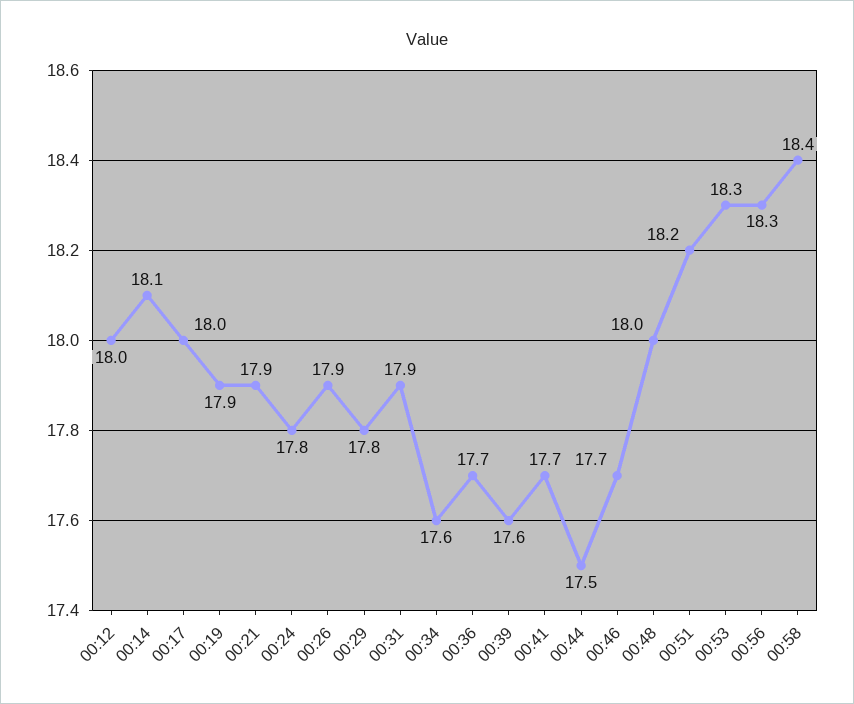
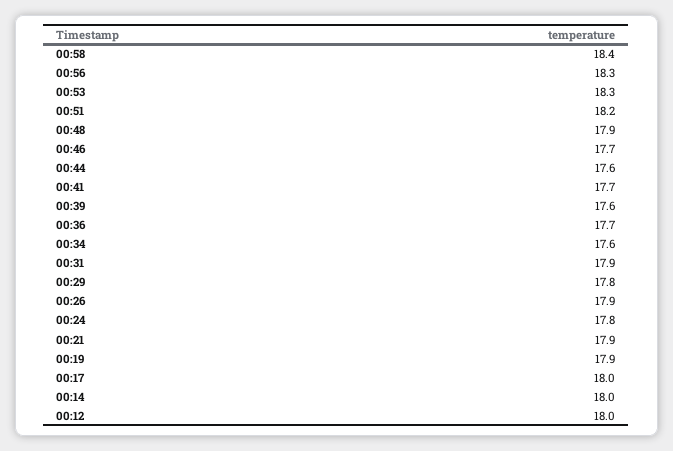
  {
    "00:12": 18,
-   "00:14": 18.1,
+   "00:14": 18,
    "00:17": 18,
    "00:19": 17.9,
    "00:21": 17.9,
    "00:24": 17.8,
    "00:26": 17.9,
    "00:29": 17.8,
    "00:31": 17.9,
    "00:34": 17.6,
    "00:36": 17.7,
    "00:39": 17.6,
    "00:41": 17.7,
-   "00:44": 17.5,
+   "00:44": 17.6,
    "00:46": 17.7,
-   "00:48": 18,
+   "00:48": 17.9,
    "00:51": 18.2,
    "00:53": 18.3,
    "00:56": 18.3,
    "00:58": 18.4
  }

